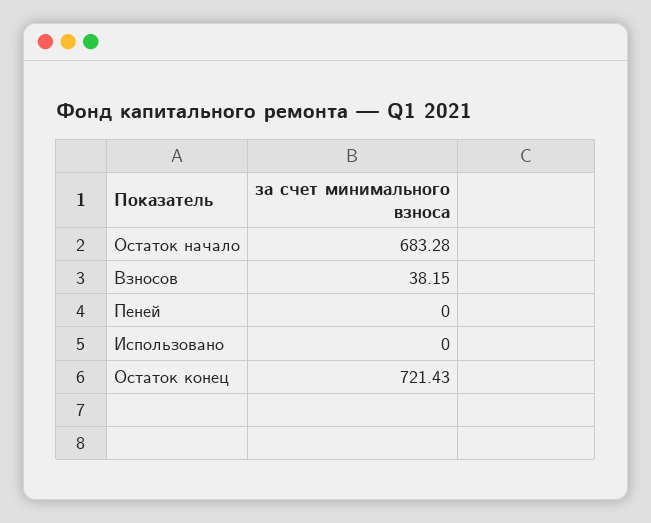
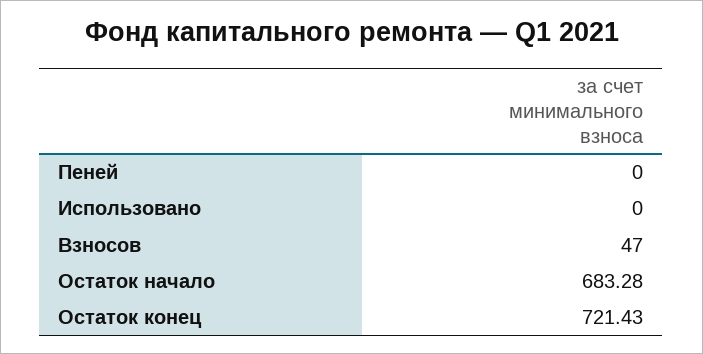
  {
    "Остаток начало": 683.28,
-   "Взносов": 38.15,
+   "Взносов": 47,
    "Пеней": 0,
    "Использовано": 0,
    "Остаток конец": 721.43
  }

